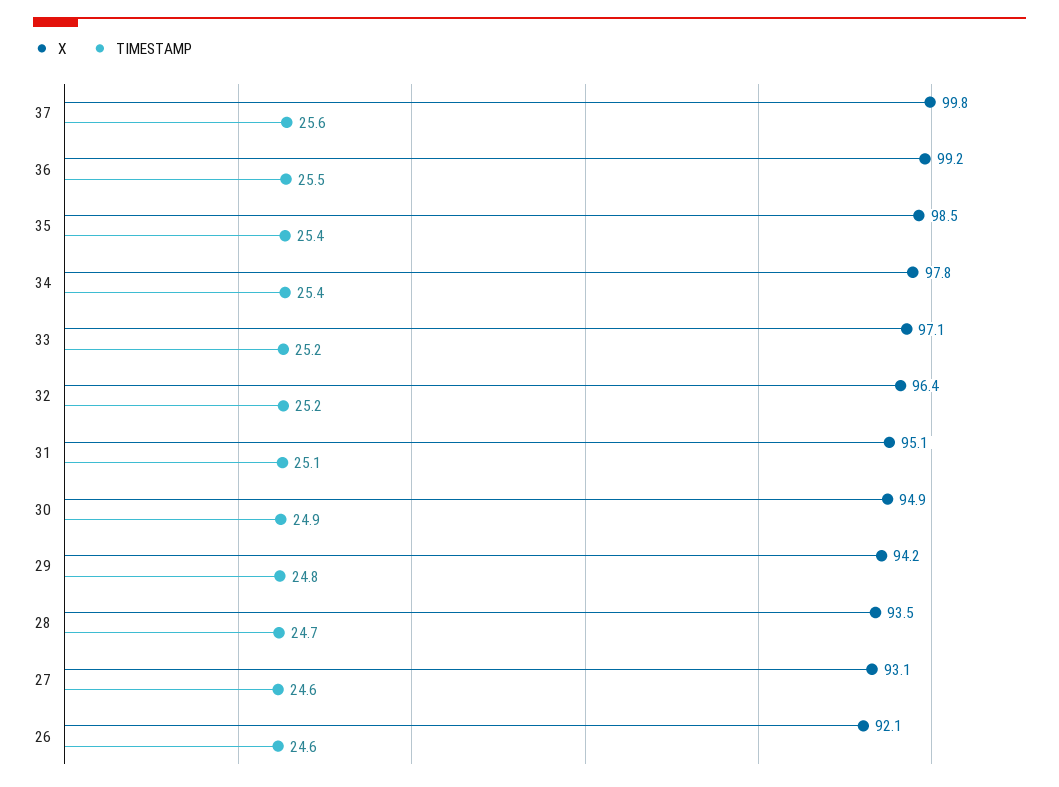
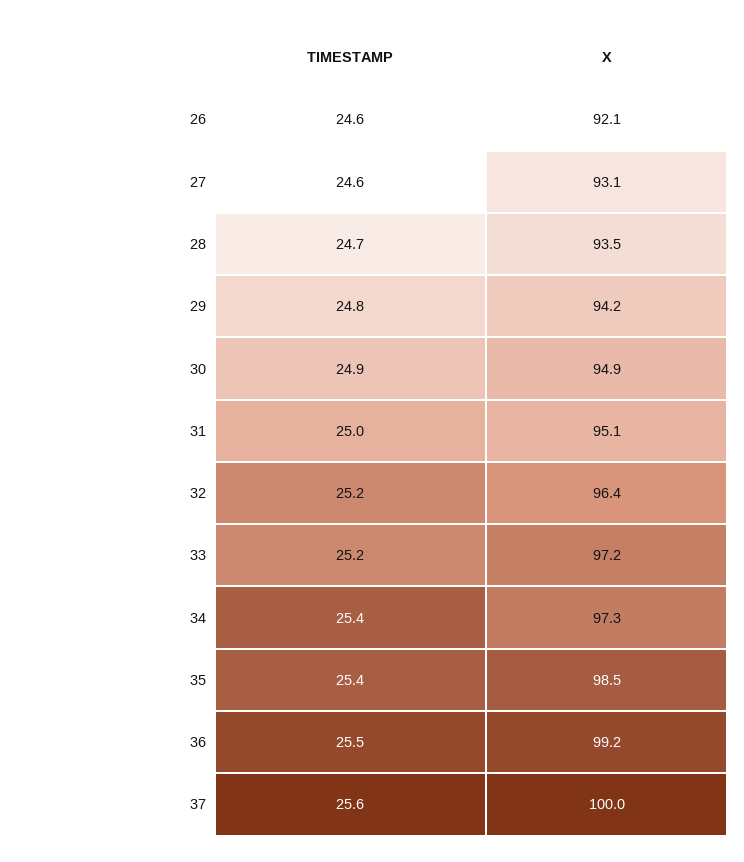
  {
    "X": {
-     "37": 99.8,
+     "37": 100,
      "36": 99.2,
      "35": 98.5,
-     "34": 97.8,
+     "34": 97.3,
-     "33": 97.1,
+     "33": 97.2,
      "32": 96.4,
      "31": 95.1,
      "30": 94.9,
      "29": 94.2,
      "28": 93.5,
      "27": 93.1,
      "26": 92.1
    },
    "TIMESTAMP": {
      "37": 25.6,
      "36": 25.5,
      "35": 25.4,
      "34": 25.4,
      "33": 25.2,
      "32": 25.2,
-     "31": 25.1,
+     "31": 25,
      "30": 24.9,
      "29": 24.8,
      "28": 24.7,
      "27": 24.6,
      "26": 24.6
    }
  }

